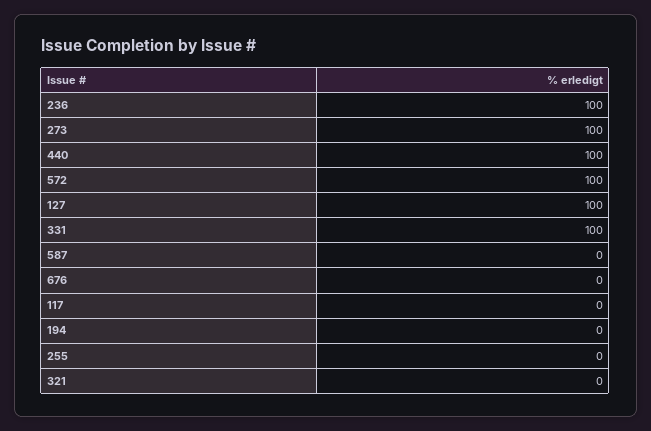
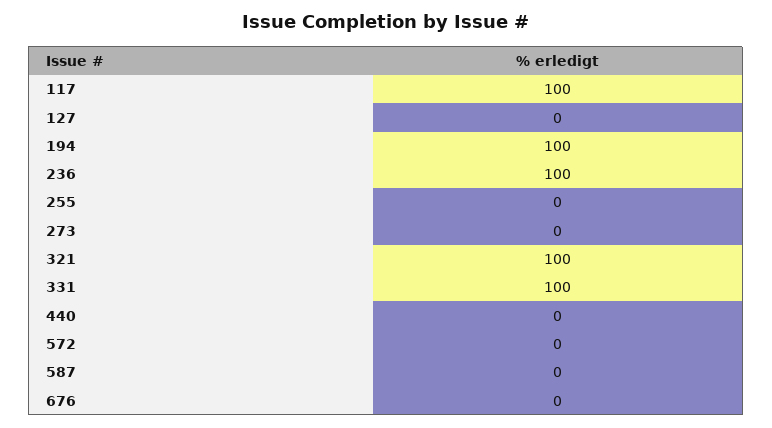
  {
    "236": 100,
-   "273": 100,
+   "273": 0,
-   "440": 100,
+   "440": 0,
-   "572": 100,
+   "572": 0,
-   "127": 100,
+   "127": 0,
    "331": 100,
    "587": 0,
    "676": 0,
-   "117": 0,
+   "117": 100,
-   "194": 0,
+   "194": 100,
    "255": 0,
-   "321": 0
+   "321": 100
  }

